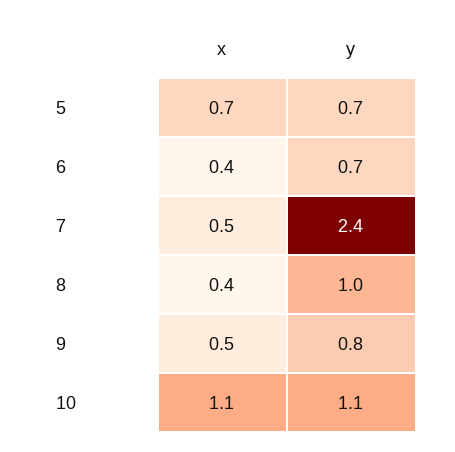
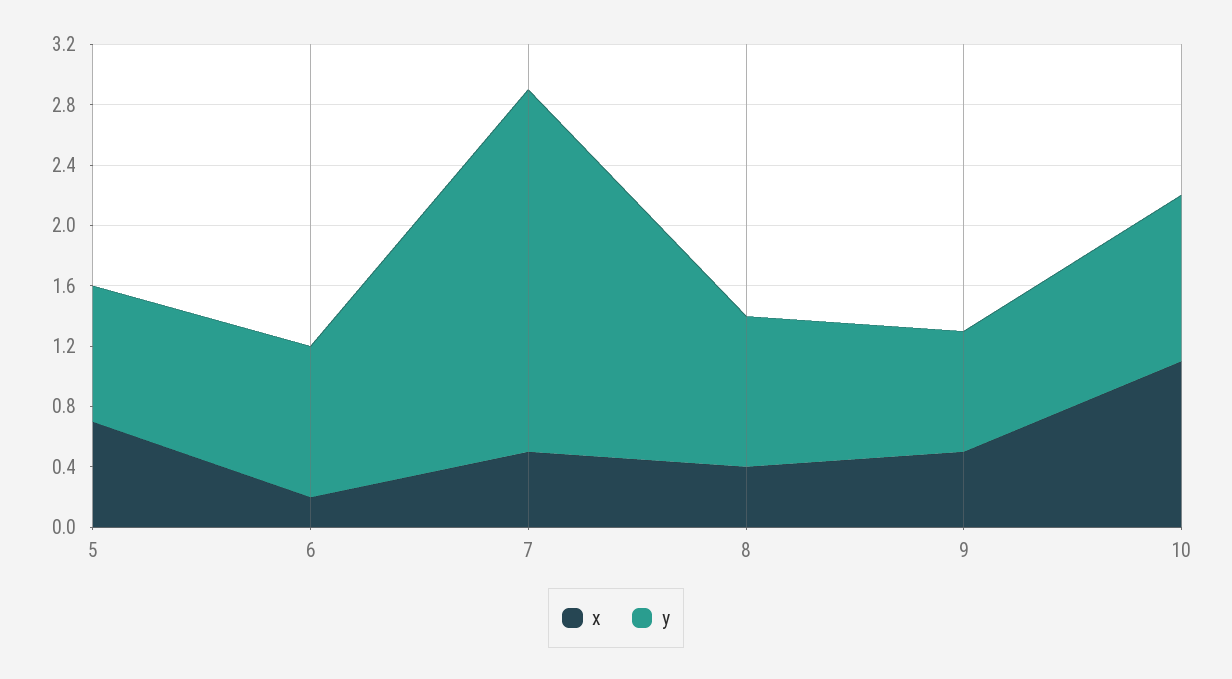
  {
    "x": {
      "5": 0.7,
-     "6": 0.4,
+     "6": 0.2,
      "7": 0.5,
      "8": 0.4,
      "9": 0.5,
      "10": 1.1
    },
    "y": {
-     "5": 0.7,
+     "5": 0.9,
-     "6": 0.7,
+     "6": 1,
      "7": 2.4,
      "8": 1,
      "9": 0.8,
      "10": 1.1
    }
  }

